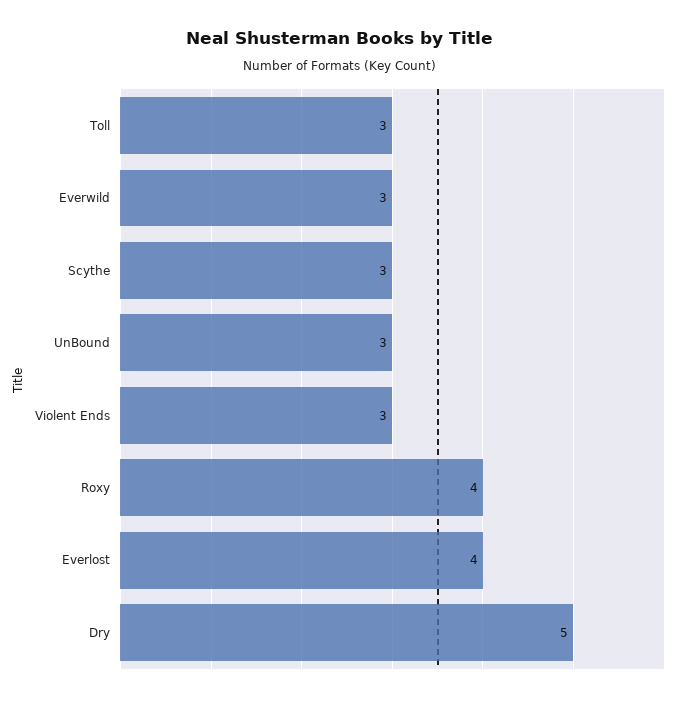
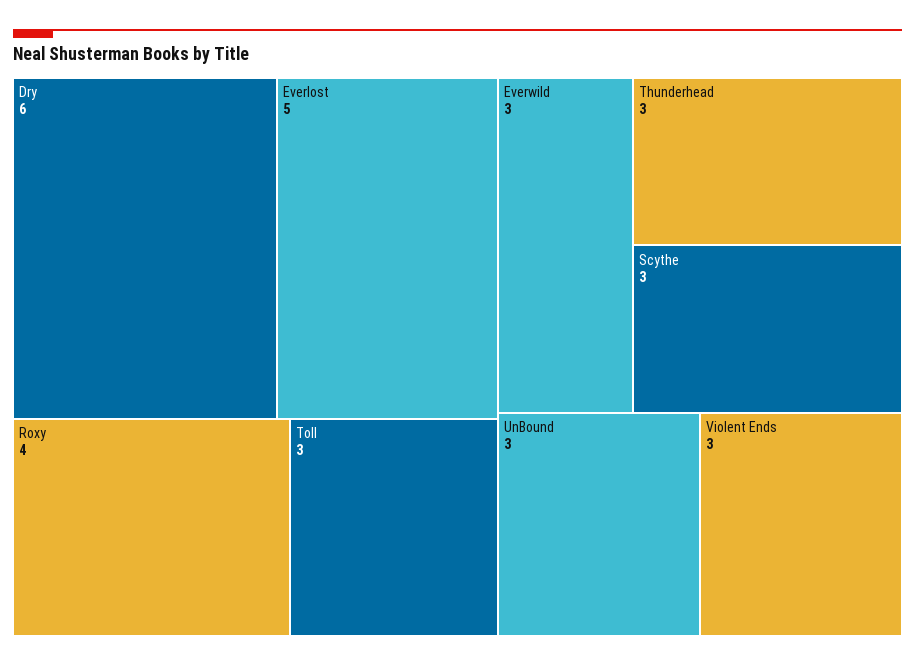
  {
    "Toll": 3,
    "Everwild": 3,
    "Scythe": 3,
    "UnBound": 3,
    "Violent Ends": 3,
    "Roxy": 4,
-   "Everlost": 4,
+   "Everlost": 5,
-   "Dry": 5
+   "Dry": 6,
+   "Thunderhead": 3
  }

